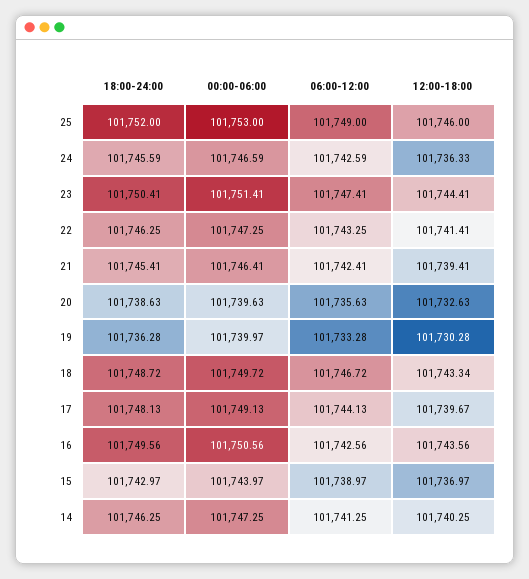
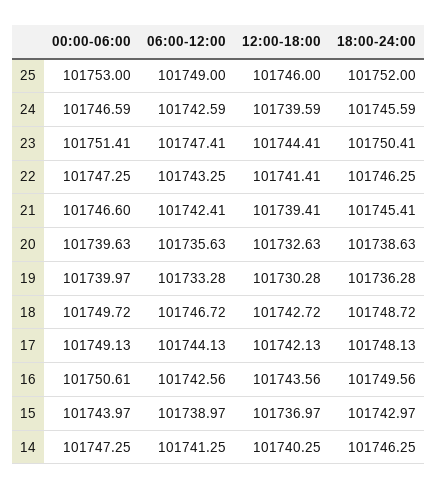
  {
    "18:00-24:00": {
      "25": 101752,
      "24": 101745.59,
      "23": 101750.41,
      "22": 101746.25,
      "21": 101745.41,
      "20": 101738.63,
      "19": 101736.28,
      "18": 101748.72,
      "17": 101748.13,
      "16": 101749.56,
      "15": 101742.97,
      "14": 101746.25
    },
    "00:00-06:00": {
      "25": 101753,
      "24": 101746.59,
      "23": 101751.41,
      "22": 101747.25,
-     "21": 101746.41,
+     "21": 101746.6,
      "20": 101739.63,
      "19": 101739.97,
      "18": 101749.72,
      "17": 101749.13,
-     "16": 101750.56,
+     "16": 101750.61,
      "15": 101743.97,
      "14": 101747.25
    },
    "06:00-12:00": {
      "25": 101749,
      "24": 101742.59,
      "23": 101747.41,
      "22": 101743.25,
      "21": 101742.41,
      "20": 101735.63,
      "19": 101733.28,
      "18": 101746.72,
      "17": 101744.13,
      "16": 101742.56,
      "15": 101738.97,
      "14": 101741.25
    },
    "12:00-18:00": {
      "25": 101746,
-     "24": 101736.33,
+     "24": 101739.59,
      "23": 101744.41,
      "22": 101741.41,
      "21": 101739.41,
      "20": 101732.63,
      "19": 101730.28,
-     "18": 101743.34,
+     "18": 101742.72,
-     "17": 101739.67,
+     "17": 101742.13,
      "16": 101743.56,
      "15": 101736.97,
      "14": 101740.25
    }
  }

